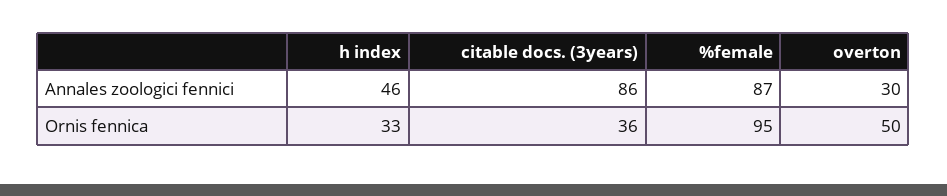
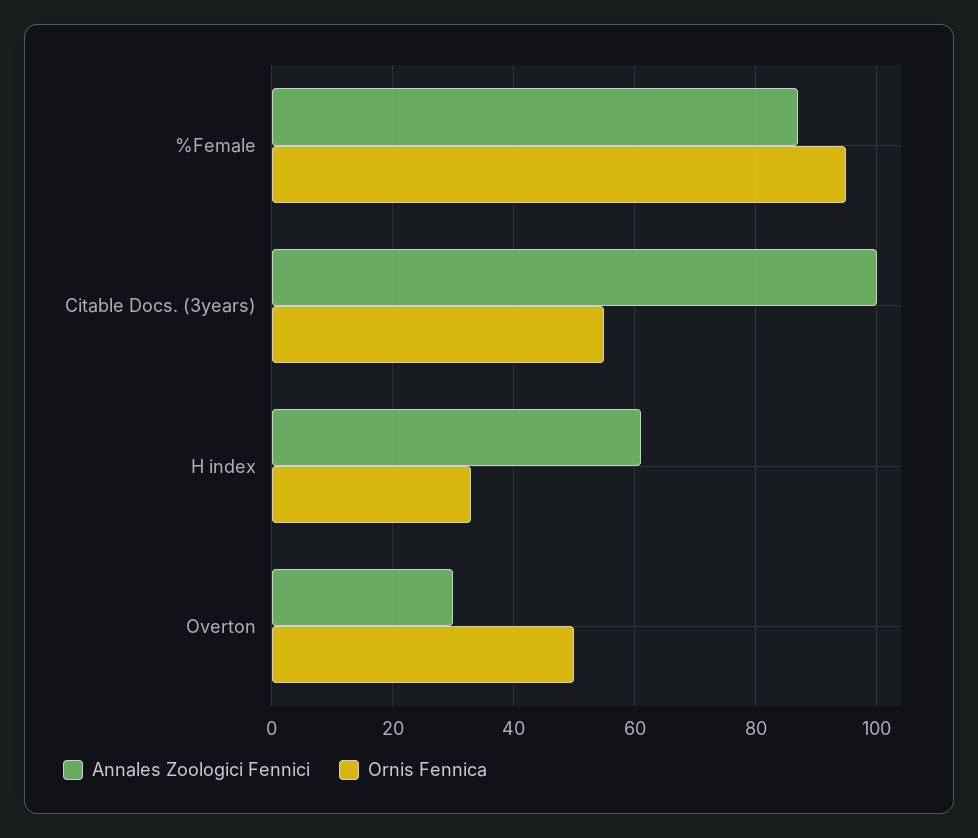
  {
    "Annales zoologici fennici": {
-     "h index": 46,
+     "h index": 60,
-     "citable docs. (3years)": 86,
+     "citable docs. (3years)": 100,
      "%female": 87,
      "overton": 30
    },
    "Ornis fennica": {
      "h index": 33,
-     "citable docs. (3years)": 36,
+     "citable docs. (3years)": 55,
      "%female": 95,
      "overton": 50
    }
  }

